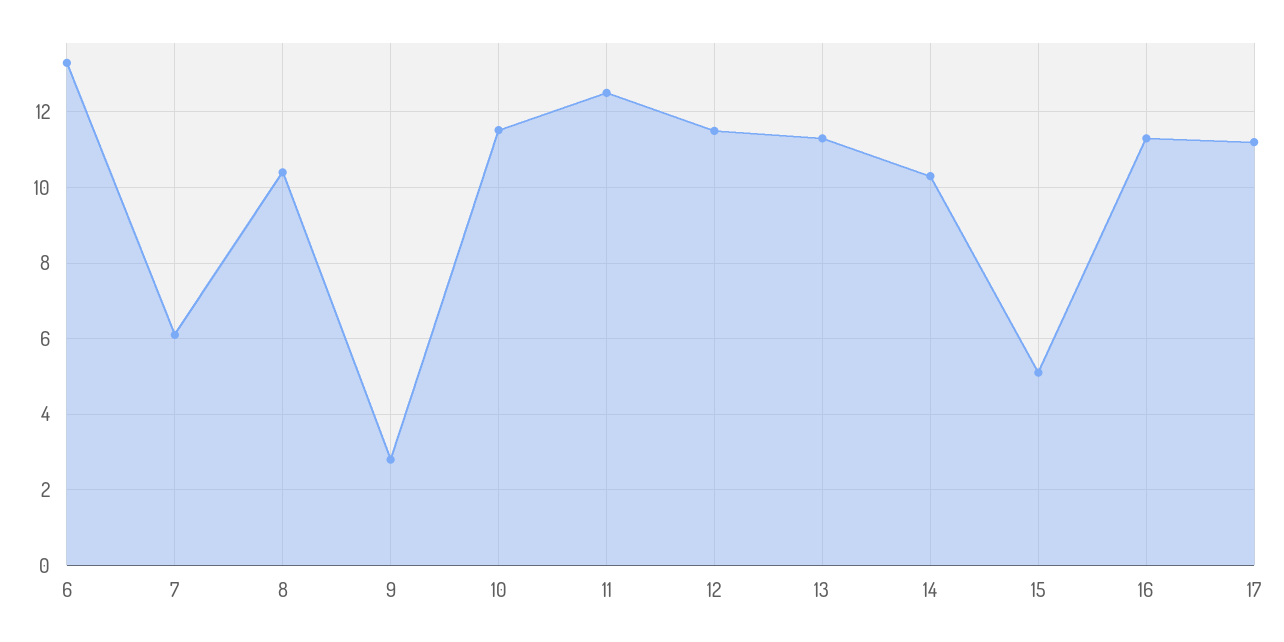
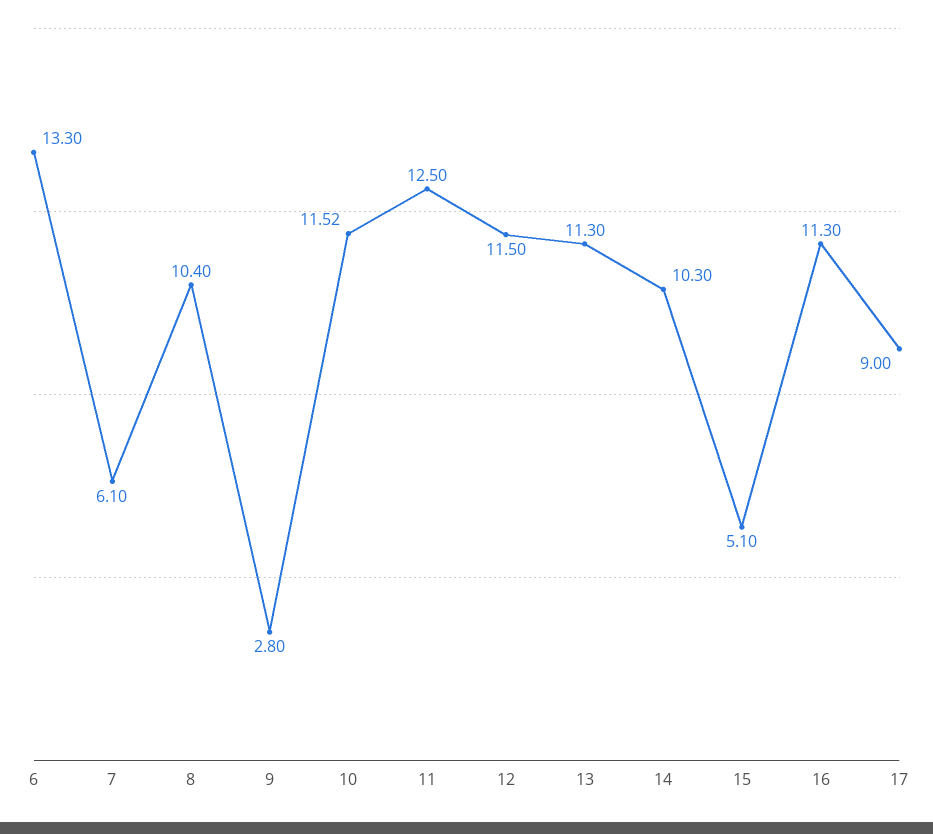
  {
    "6": 13.3,
    "7": 6.1,
    "8": 10.4,
    "9": 2.8,
    "10": 11.52,
    "11": 12.5,
    "12": 11.5,
    "13": 11.3,
    "14": 10.3,
    "15": 5.1,
    "16": 11.3,
-   "17": 11.2
+   "17": 9
  }

